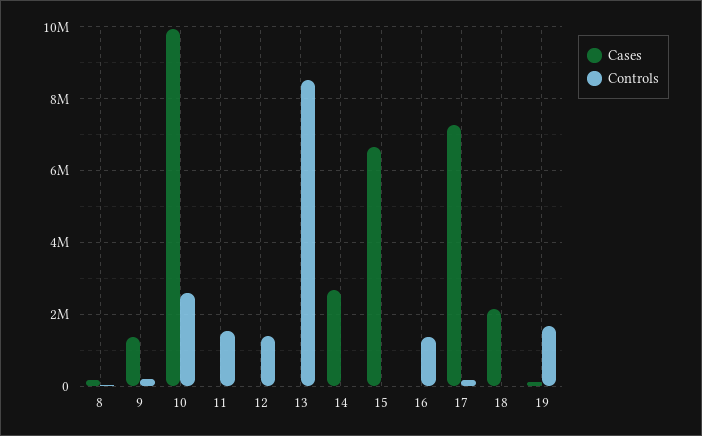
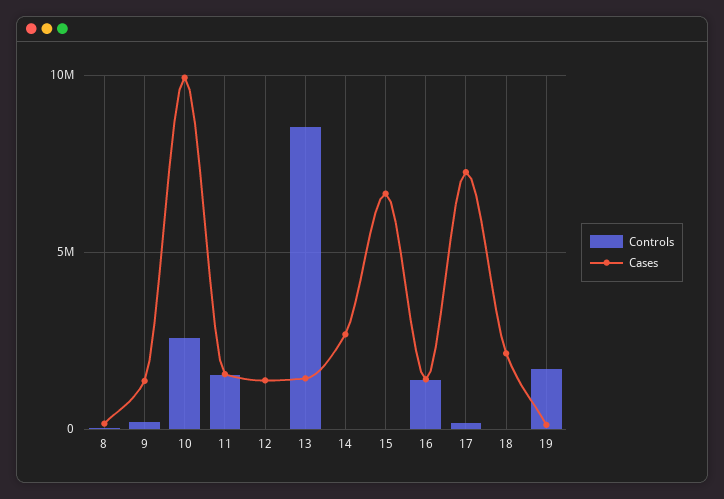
  {
    "Cases": {
      "8": 200000,
      "9": 1400000,
      "10": 10000000,
-     "11": 0,
+     "11": 1500000,
-     "12": 0,
+     "12": 1500000,
-     "13": 0,
+     "13": 1500000,
      "14": 2600000,
      "15": 6600000,
-     "16": 0,
+     "16": 1500000,
      "17": 7200000,
      "18": 2200000,
      "19": 200000
    },
    "Controls": {
      "8": 0,
      "9": 200000,
      "10": 2600000,
      "11": 1600000,
-     "12": 1400000,
+     "12": 0,
      "13": 8600000,
      "14": 0,
      "15": 0,
      "16": 1400000,
      "17": 200000,
      "18": 0,
      "19": 1600000
    }
  }

